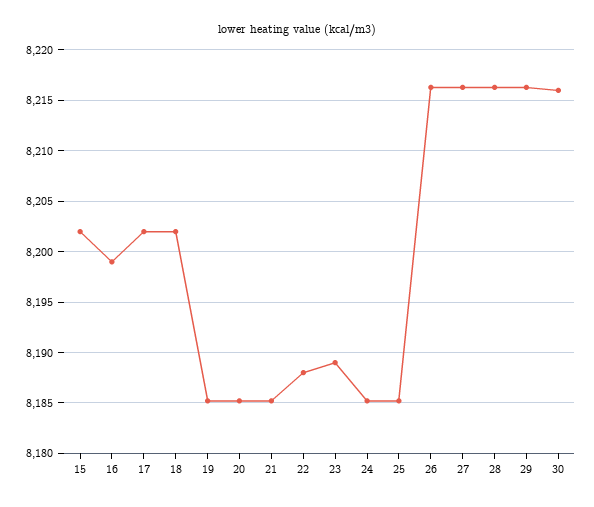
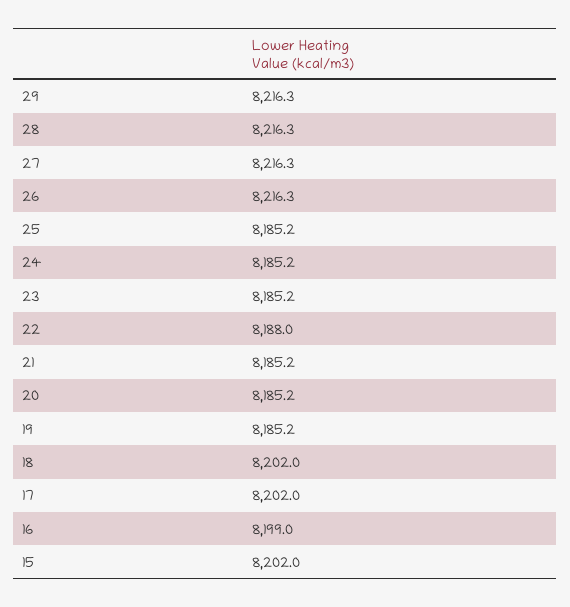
  {
    "15": 8202,
    "16": 8199,
    "17": 8202,
    "18": 8202,
    "19": 8185.2,
    "20": 8185.2,
    "21": 8185.2,
    "22": 8188,
-   "23": 8189,
+   "23": 8185.2,
    "24": 8185.2,
    "25": 8185.2,
    "26": 8216.3,
    "27": 8216.3,
    "28": 8216.3,
-   "29": 8216.3,
+   "29": 8216.3
-   "30": 8216
  }

